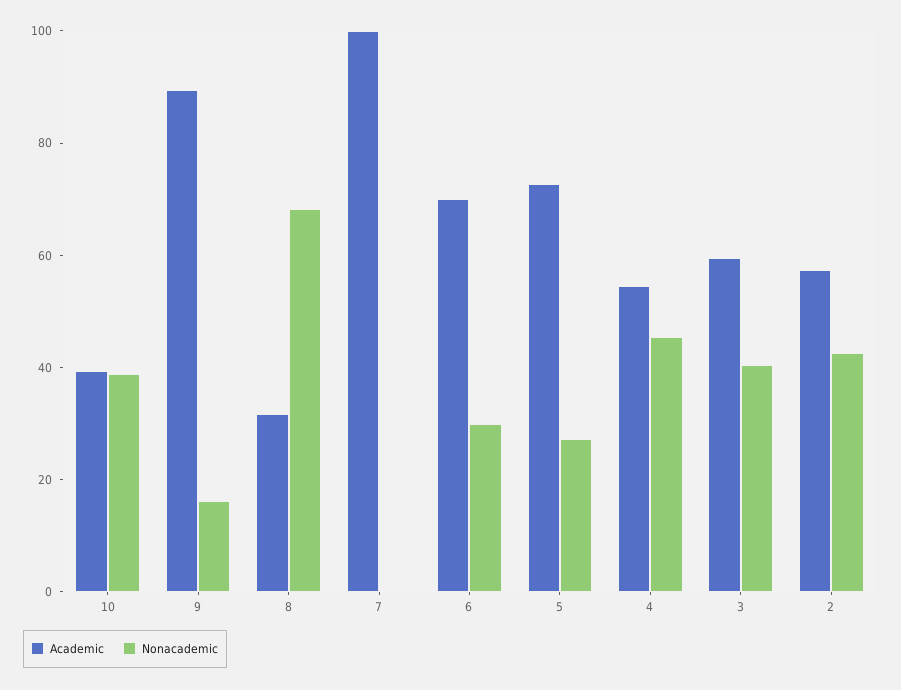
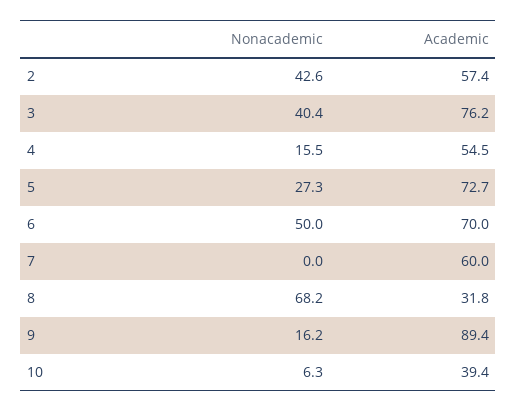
  {
    "Academic": {
      "10": 39.4,
      "9": 89.4,
      "8": 31.8,
-     "7": 100,
+     "7": 60,
      "6": 70,
      "5": 72.7,
      "4": 54.5,
-     "3": 60,
+     "3": 76.2,
      "2": 57.4
    },
    "Nonacademic": {
-     "10": 40,
+     "10": 6.3,
      "9": 16.2,
      "8": 68.2,
      "7": 0,
-     "6": 30,
+     "6": 50,
      "5": 27.3,
-     "4": 45,
+     "4": 15.5,
      "3": 40.4,
      "2": 42.6
    }
  }

